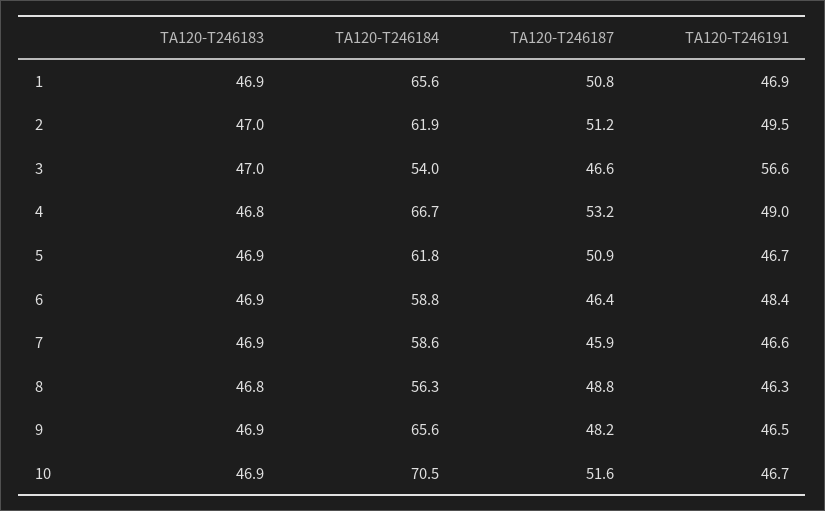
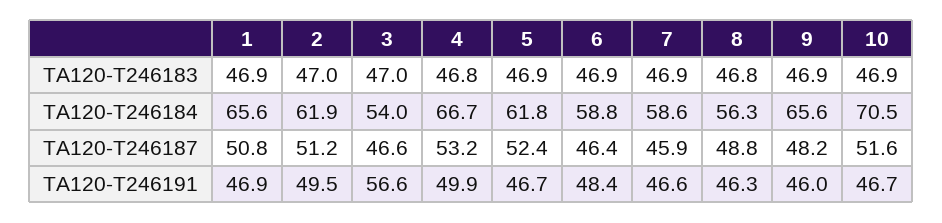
  {
    "TA120-T246183": {
      "1": 46.9,
      "2": 47,
      "3": 47,
      "4": 46.8,
      "5": 46.9,
      "6": 46.9,
      "7": 46.9,
      "8": 46.8,
      "9": 46.9,
      "10": 46.9
    },
    "TA120-T246184": {
      "1": 65.6,
      "2": 61.9,
      "3": 54,
      "4": 66.7,
      "5": 61.8,
      "6": 58.8,
      "7": 58.6,
      "8": 56.3,
      "9": 65.6,
      "10": 70.5
    },
    "TA120-T246187": {
      "1": 50.8,
      "2": 51.2,
      "3": 46.6,
      "4": 53.2,
-     "5": 50.9,
+     "5": 52.4,
      "6": 46.4,
      "7": 45.9,
      "8": 48.8,
      "9": 48.2,
      "10": 51.6
    },
    "TA120-T246191": {
      "1": 46.9,
      "2": 49.5,
      "3": 56.6,
-     "4": 49,
+     "4": 49.9,
      "5": 46.7,
      "6": 48.4,
      "7": 46.6,
      "8": 46.3,
-     "9": 46.5,
+     "9": 46,
      "10": 46.7
    }
  }

